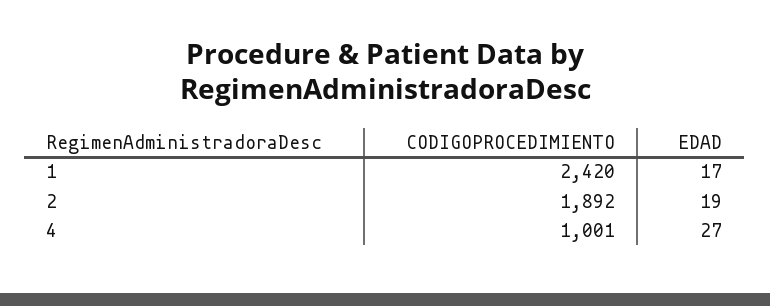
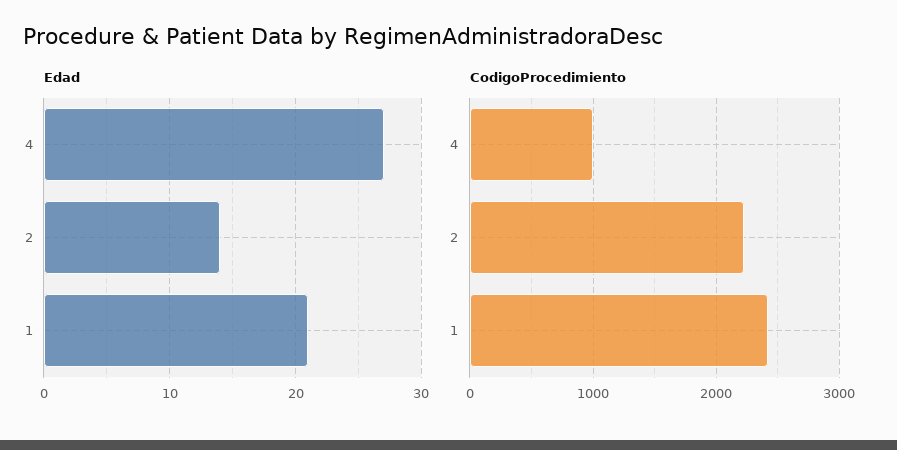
  {
    "CODIGOPROCEDIMIENTO": {
      "1": 2420,
-     "2": 1892,
+     "2": 2200,
      "4": 1001
    },
    "EDAD": {
-     "1": 17,
+     "1": 21,
-     "2": 19,
+     "2": 14,
      "4": 27
    }
  }

